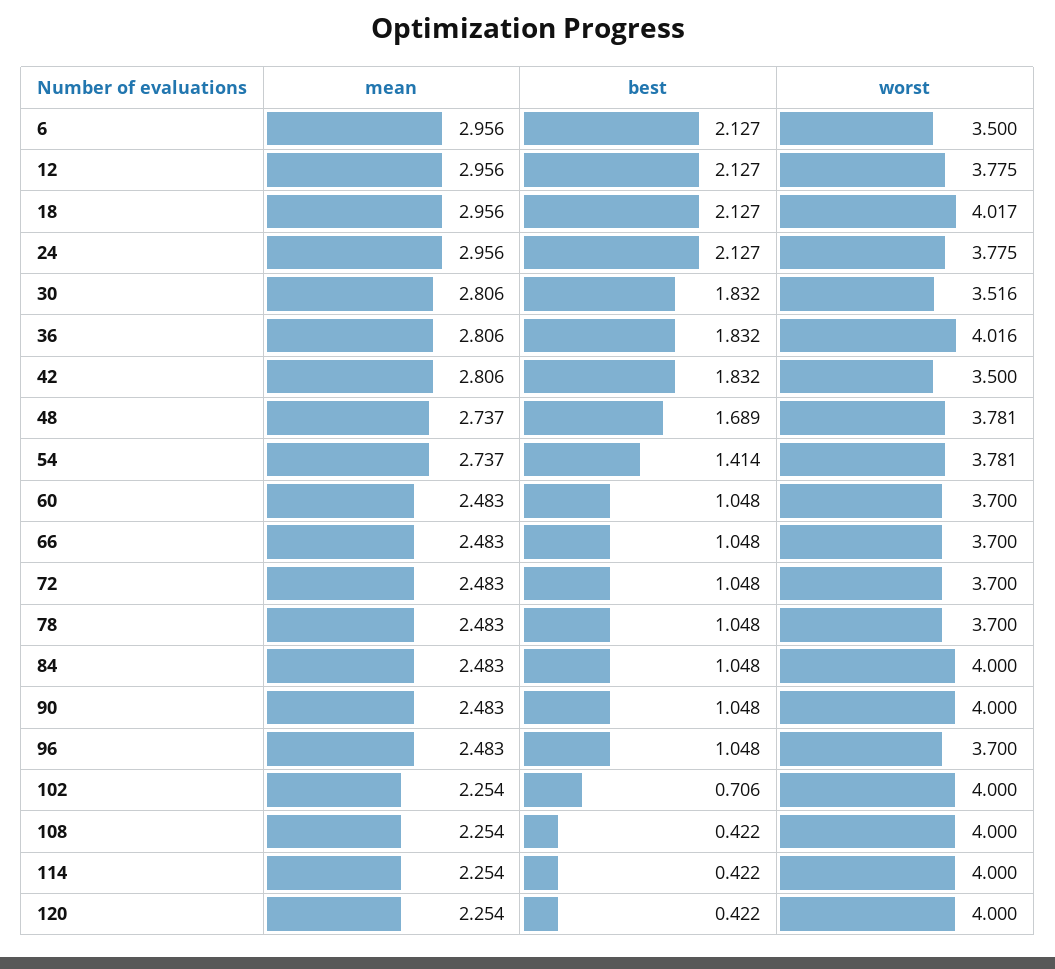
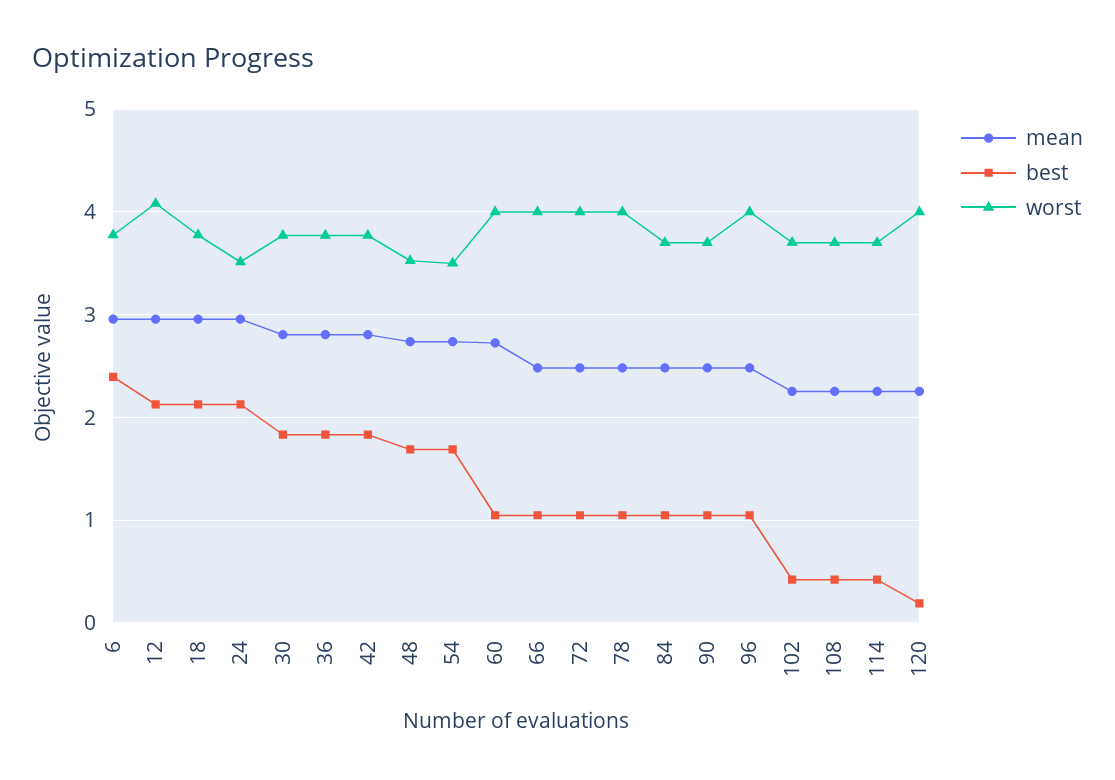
  {
    "mean": {
      "6": 2.956,
      "12": 2.956,
      "18": 2.956,
      "24": 2.956,
      "30": 2.806,
      "36": 2.806,
      "42": 2.806,
      "48": 2.737,
      "54": 2.737,
-     "60": 2.483,
+     "60": 2.7,
      "66": 2.483,
      "72": 2.483,
      "78": 2.483,
      "84": 2.483,
      "90": 2.483,
      "96": 2.483,
      "102": 2.254,
      "108": 2.254,
      "114": 2.254,
      "120": 2.254
    },
    "best": {
-     "6": 2.127,
+     "6": 2.4,
      "12": 2.127,
      "18": 2.127,
      "24": 2.127,
      "30": 1.832,
      "36": 1.832,
      "42": 1.832,
      "48": 1.689,
-     "54": 1.414,
+     "54": 1.7,
      "60": 1.048,
      "66": 1.048,
      "72": 1.048,
      "78": 1.048,
      "84": 1.048,
      "90": 1.048,
      "96": 1.048,
-     "102": 0.706,
+     "102": 0.4,
      "108": 0.422,
      "114": 0.422,
-     "120": 0.422
+     "120": 0.2
    },
    "worst": {
-     "6": 3.5,
+     "6": 3.8,
-     "12": 3.775,
+     "12": 4.1,
-     "18": 4.017,
+     "18": 3.8,
-     "24": 3.775,
+     "24": 3.5,
-     "30": 3.516,
+     "30": 3.8,
-     "36": 4.016,
+     "36": 3.8,
-     "42": 3.5,
+     "42": 3.8,
-     "48": 3.781,
+     "48": 3.5,
-     "54": 3.781,
+     "54": 3.5,
-     "60": 3.7,
+     "60": 4,
-     "66": 3.7,
+     "66": 4,
-     "72": 3.7,
+     "72": 4,
-     "78": 3.7,
+     "78": 4,
-     "84": 4,
+     "84": 3.7,
-     "90": 4,
+     "90": 3.7,
-     "96": 3.7,
+     "96": 4,
-     "102": 4,
+     "102": 3.7,
-     "108": 4,
+     "108": 3.7,
-     "114": 4,
+     "114": 3.7,
      "120": 4
    }
  }

